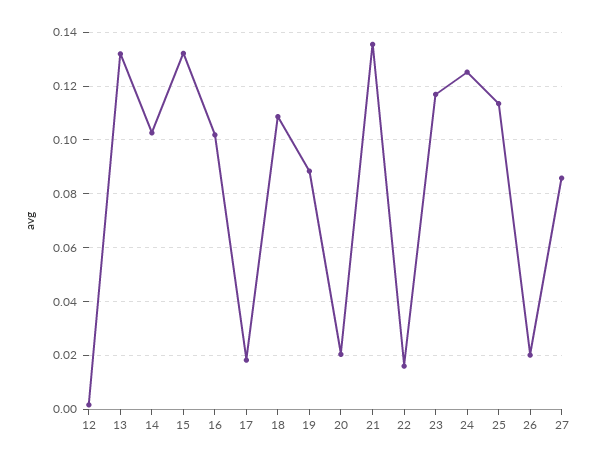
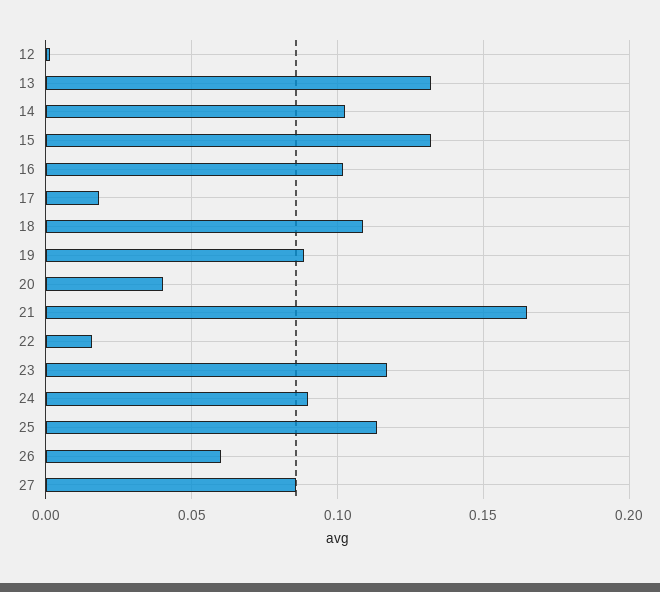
  {
    "12": 0.0025,
    "13": 0.1325,
    "14": 0.1025,
    "15": 0.1325,
    "16": 0.1025,
    "17": 0.0175,
    "18": 0.1075,
    "19": 0.0875,
-   "20": 0.02,
+   "20": 0.04,
-   "21": 0.135,
+   "21": 0.165,
    "22": 0.015,
    "23": 0.1175,
-   "24": 0.125,
+   "24": 0.09,
    "25": 0.1125,
-   "26": 0.02,
+   "26": 0.06,
    "27": 0.085
  }

